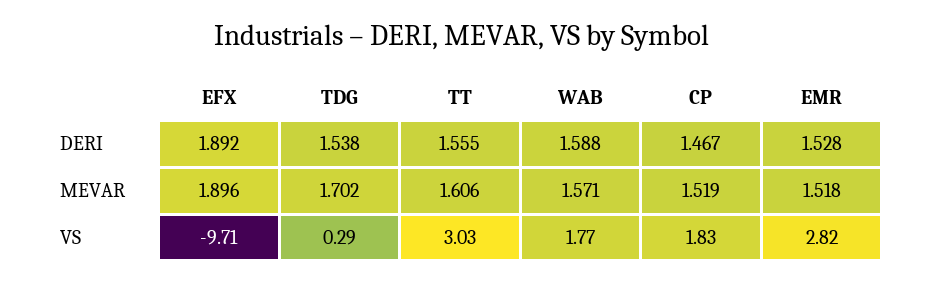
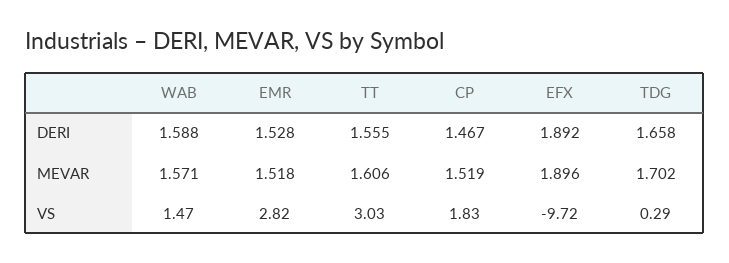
  {
    "EFX": {
      "DERI": 1.892,
      "MEVAR": 1.896,
-     "VS": -9.71
+     "VS": -9.72
    },
    "TDG": {
-     "DERI": 1.538,
+     "DERI": 1.658,
      "MEVAR": 1.702,
      "VS": 0.29
    },
    "TT": {
      "DERI": 1.555,
      "MEVAR": 1.606,
      "VS": 3.03
    },
    "WAB": {
      "DERI": 1.588,
      "MEVAR": 1.571,
-     "VS": 1.77
+     "VS": 1.47
    },
    "CP": {
      "DERI": 1.467,
      "MEVAR": 1.519,
      "VS": 1.83
    },
    "EMR": {
      "DERI": 1.528,
      "MEVAR": 1.518,
      "VS": 2.82
    }
  }

